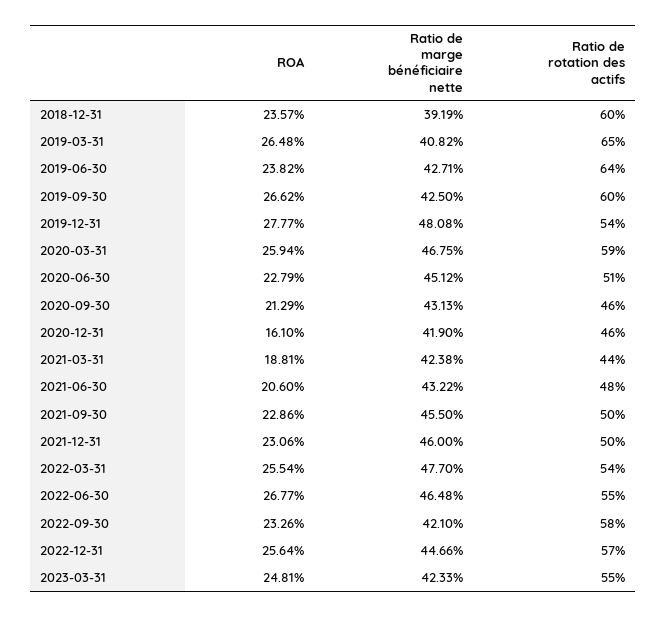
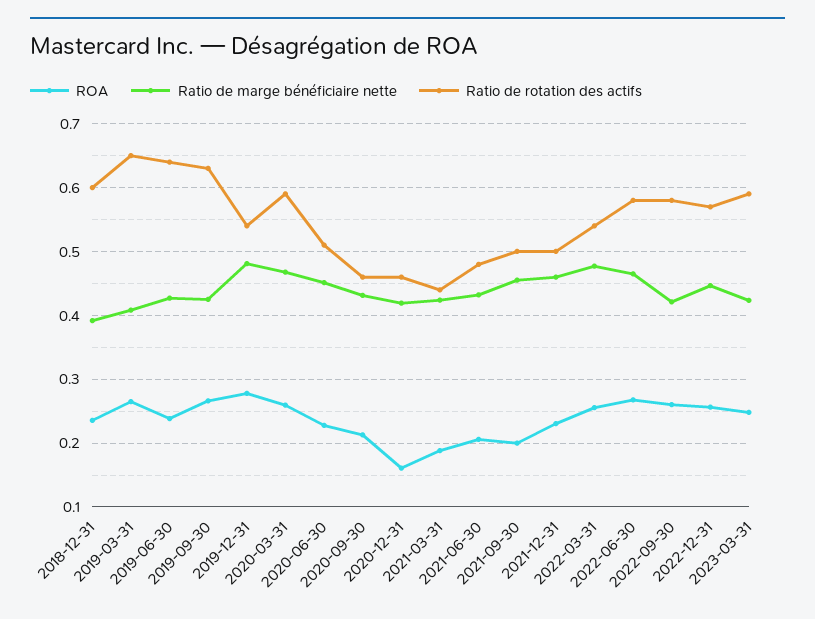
  {
    "ROA": {
      "2018-12-31": 0.2357,
      "2019-03-31": 0.2648,
      "2019-06-30": 0.2382,
      "2019-09-30": 0.2662,
      "2019-12-31": 0.2777,
      "2020-03-31": 0.2594,
      "2020-06-30": 0.2279,
      "2020-09-30": 0.2129,
      "2020-12-31": 0.161,
      "2021-03-31": 0.1881,
      "2021-06-30": 0.206,
-     "2021-09-30": 0.2286,
+     "2021-09-30": 0.2,
      "2021-12-31": 0.2306,
      "2022-03-31": 0.2554,
      "2022-06-30": 0.2677,
-     "2022-09-30": 0.2326,
+     "2022-09-30": 0.26,
      "2022-12-31": 0.2564,
      "2023-03-31": 0.2481
    },
    "Ratio de marge bénéficiaire nette": {
      "2018-12-31": 0.3919,
      "2019-03-31": 0.4082,
      "2019-06-30": 0.4271,
      "2019-09-30": 0.425,
      "2019-12-31": 0.4808,
      "2020-03-31": 0.4675,
      "2020-06-30": 0.4512,
      "2020-09-30": 0.4313,
      "2020-12-31": 0.419,
      "2021-03-31": 0.4238,
      "2021-06-30": 0.4322,
      "2021-09-30": 0.455,
      "2021-12-31": 0.46,
      "2022-03-31": 0.477,
      "2022-06-30": 0.4648,
      "2022-09-30": 0.421,
      "2022-12-31": 0.4466,
      "2023-03-31": 0.4233
    },
    "Ratio de rotation des actifs": {
      "2018-12-31": 0.6,
      "2019-03-31": 0.65,
      "2019-06-30": 0.64,
-     "2019-09-30": 0.6,
+     "2019-09-30": 0.63,
      "2019-12-31": 0.54,
      "2020-03-31": 0.59,
      "2020-06-30": 0.51,
      "2020-09-30": 0.46,
      "2020-12-31": 0.46,
      "2021-03-31": 0.44,
      "2021-06-30": 0.48,
      "2021-09-30": 0.5,
      "2021-12-31": 0.5,
      "2022-03-31": 0.54,
-     "2022-06-30": 0.55,
+     "2022-06-30": 0.58,
      "2022-09-30": 0.58,
      "2022-12-31": 0.57,
-     "2023-03-31": 0.55
+     "2023-03-31": 0.59
    }
  }

